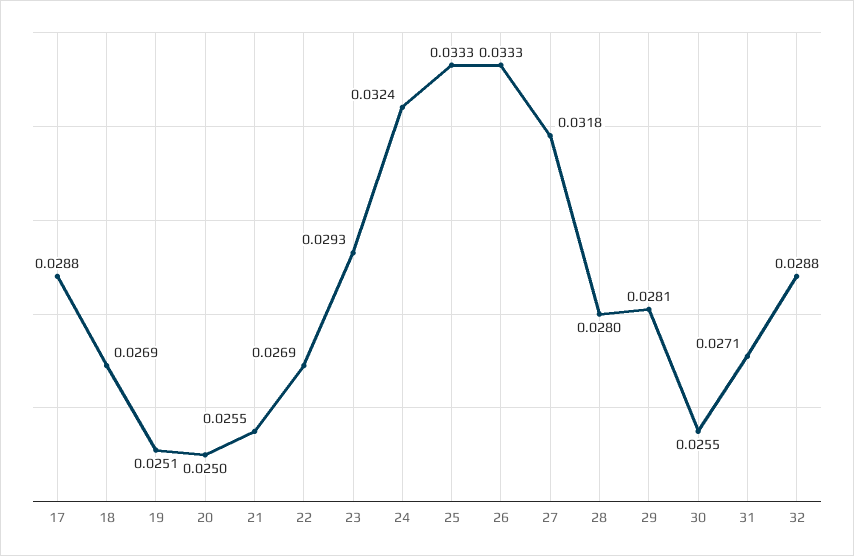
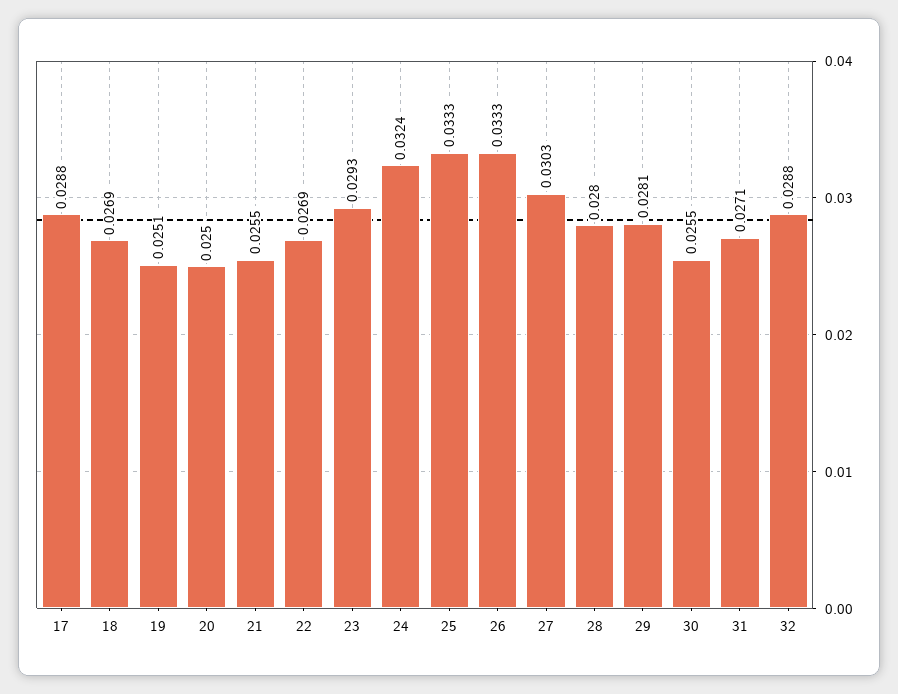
  {
    "17": 0.0288,
    "18": 0.0269,
    "19": 0.0251,
    "20": 0.025,
    "21": 0.0255,
    "22": 0.0269,
    "23": 0.0293,
    "24": 0.0324,
    "25": 0.0333,
    "26": 0.0333,
-   "27": 0.0318,
+   "27": 0.0303,
    "28": 0.028,
    "29": 0.0281,
    "30": 0.0255,
    "31": 0.0271,
    "32": 0.0288
  }

